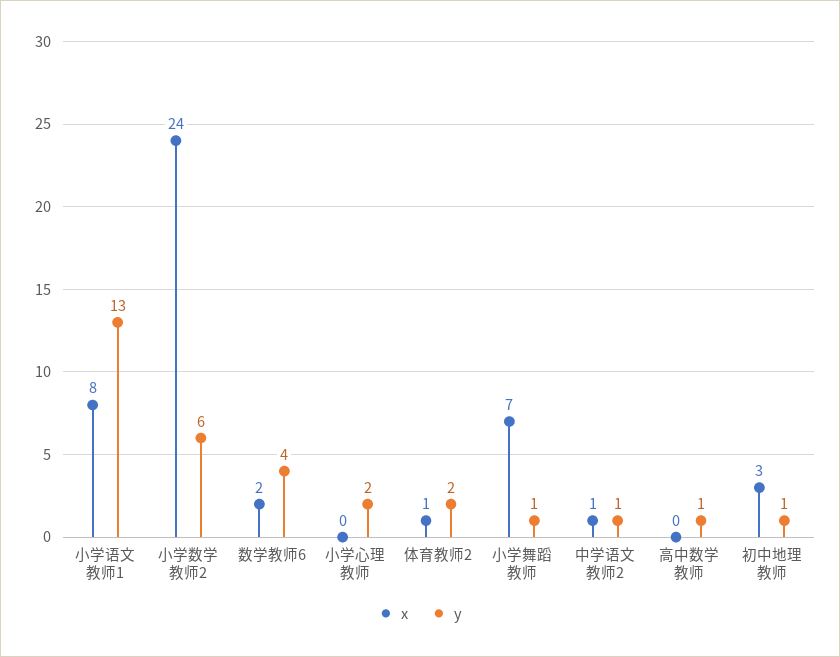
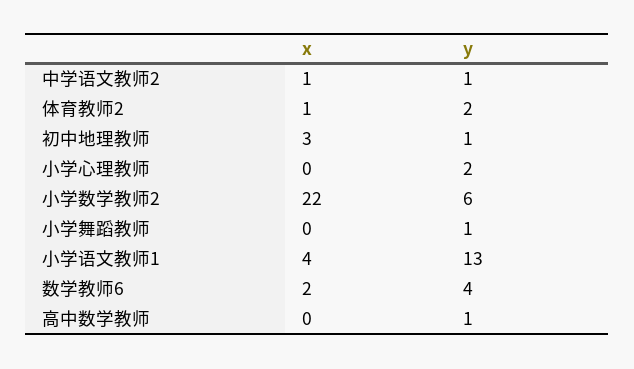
  {
    "x": {
-     "小学语文教师1": 8,
+     "小学语文教师1": 4,
-     "小学数学教师2": 24,
+     "小学数学教师2": 22,
      "数学教师6": 2,
      "小学心理教师": 0,
      "体育教师2": 1,
-     "小学舞蹈教师": 7,
+     "小学舞蹈教师": 0,
      "中学语文教师2": 1,
      "高中数学教师": 0,
      "初中地理教师": 3
    },
    "y": {
      "小学语文教师1": 13,
      "小学数学教师2": 6,
      "数学教师6": 4,
      "小学心理教师": 2,
      "体育教师2": 2,
      "小学舞蹈教师": 1,
      "中学语文教师2": 1,
      "高中数学教师": 1,
      "初中地理教师": 1
    }
  }

